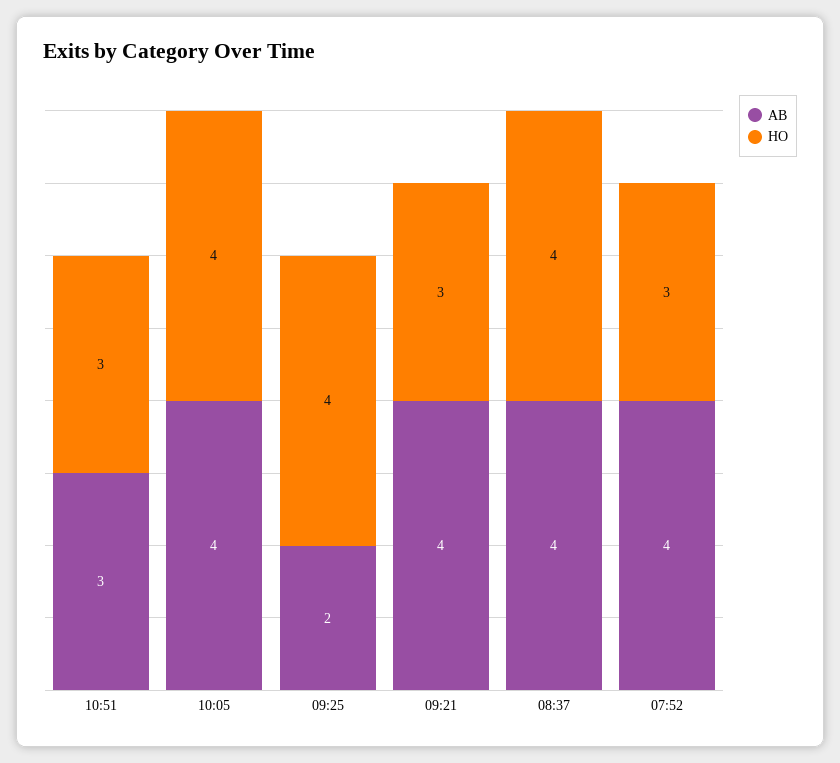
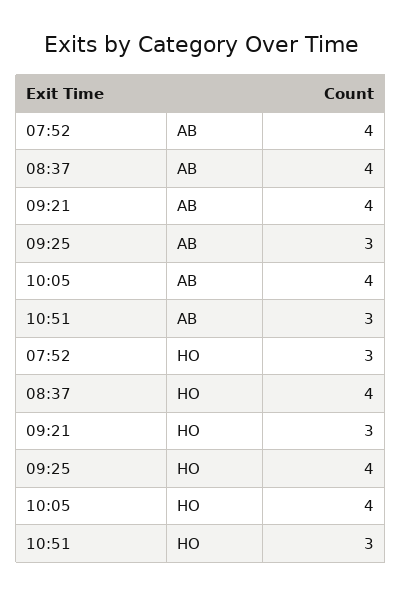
  {
    "AB": {
      "10:51": 3,
      "10:05": 4,
-     "09:25": 2,
+     "09:25": 3,
      "09:21": 4,
      "08:37": 4,
      "07:52": 4
    },
    "HO": {
      "10:51": 3,
      "10:05": 4,
      "09:25": 4,
      "09:21": 3,
      "08:37": 4,
      "07:52": 3
    }
  }

